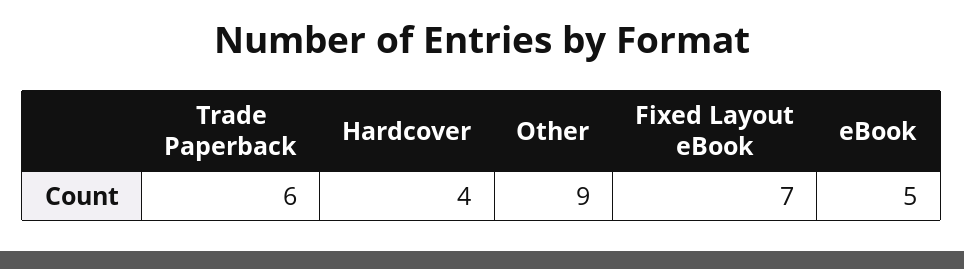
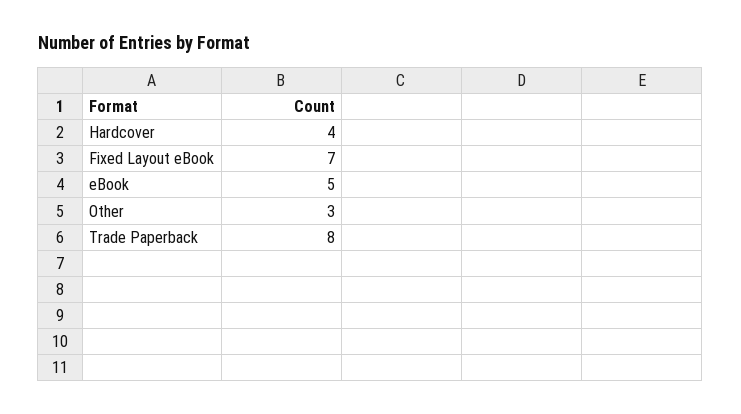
  {
-   "Trade Paperback": 6,
+   "Trade Paperback": 8,
    "Hardcover": 4,
-   "Other": 9,
+   "Other": 3,
    "Fixed Layout eBook": 7,
    "eBook": 5
  }

